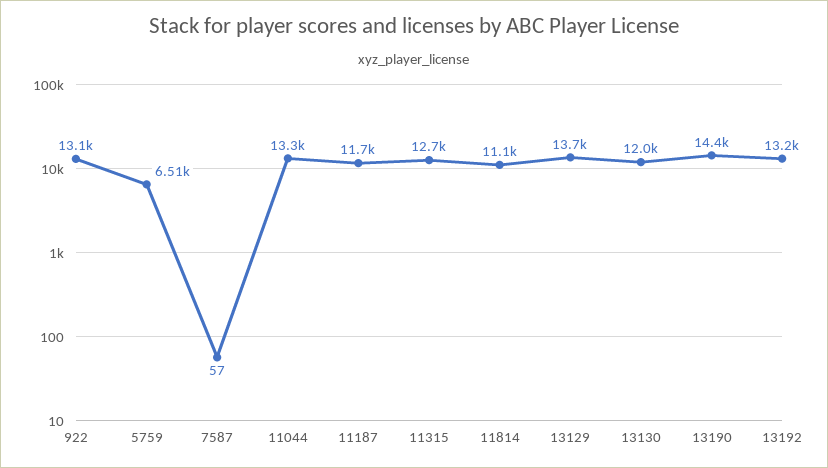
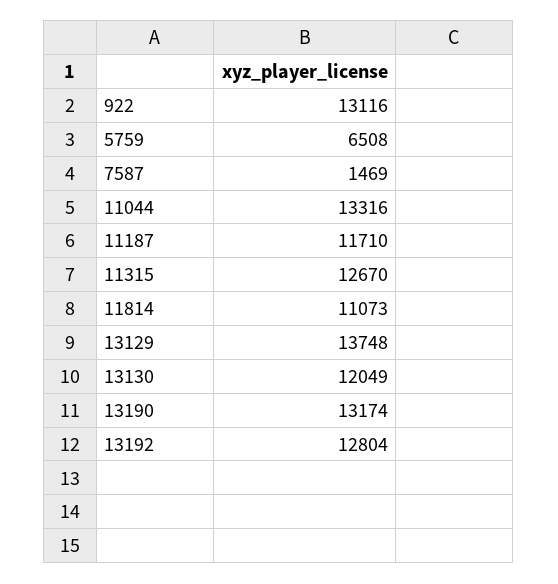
  {
    "922": 13116,
    "5759": 6508,
-   "7587": 57,
+   "7587": 1469,
    "11044": 13316,
    "11187": 11710,
    "11315": 12670,
    "11814": 11073,
    "13129": 13748,
    "13130": 12049,
-   "13190": 14400,
+   "13190": 13174,
-   "13192": 13200
+   "13192": 12804
  }

